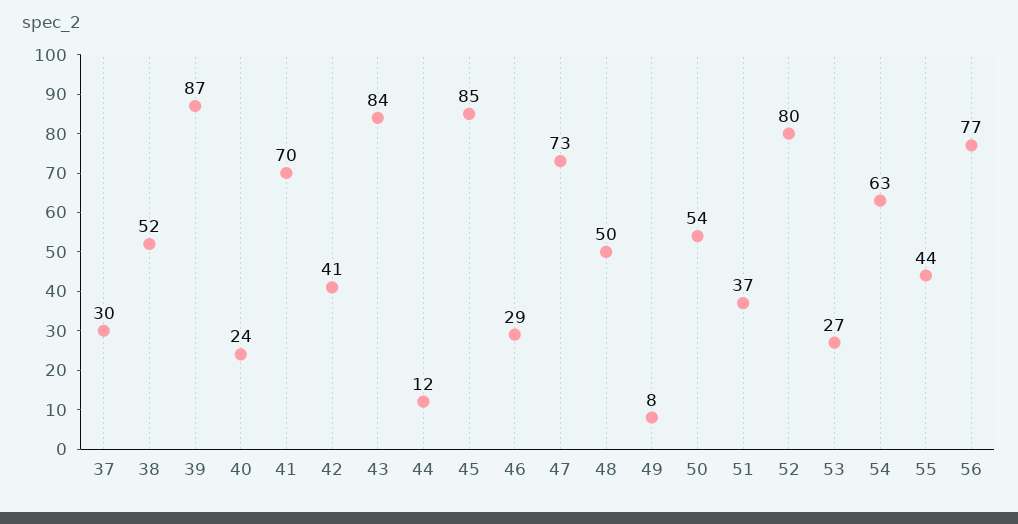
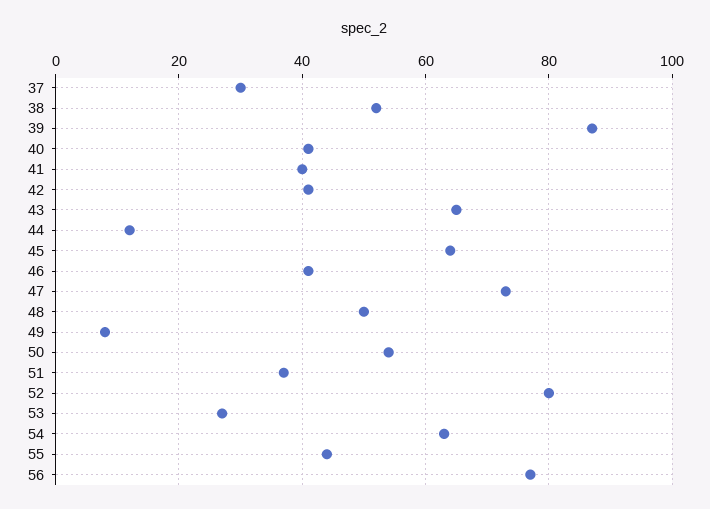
  {
    "37": 30,
    "38": 52,
    "39": 87,
-   "40": 24,
+   "40": 40,
-   "41": 70,
+   "41": 40,
    "42": 41,
-   "43": 84,
+   "43": 65,
    "44": 12,
-   "45": 85,
+   "45": 65,
-   "46": 29,
+   "46": 40,
    "47": 73,
    "48": 50,
    "49": 8,
    "50": 54,
    "51": 37,
    "52": 80,
    "53": 27,
    "54": 63,
    "55": 44,
    "56": 77
  }

